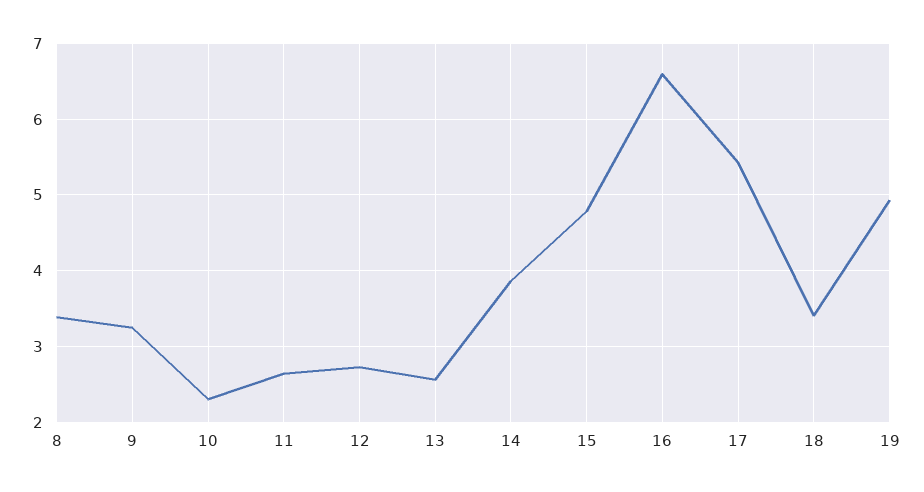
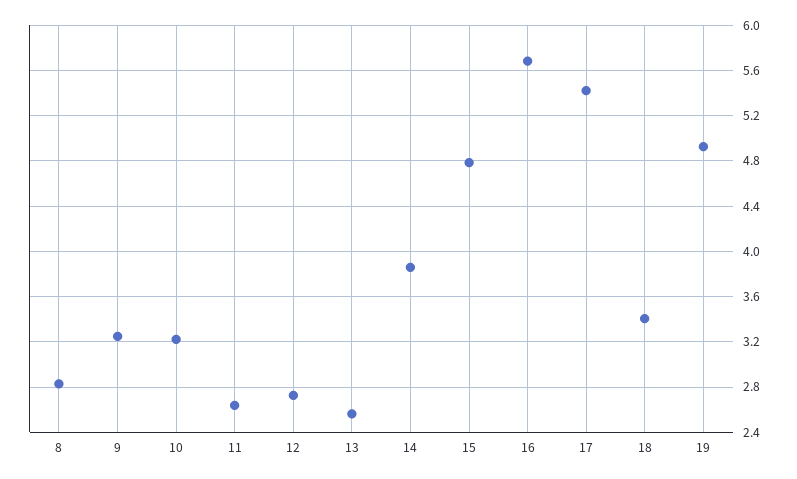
  {
-   "8": 3.4,
+   "8": 2.8,
    "9": 3.2,
-   "10": 2.3,
+   "10": 3.2,
    "11": 2.6,
    "12": 2.7,
    "13": 2.6,
    "14": 3.9,
    "15": 4.8,
-   "16": 6.6,
+   "16": 5.7,
    "17": 5.4,
    "18": 3.4,
    "19": 4.9
  }

